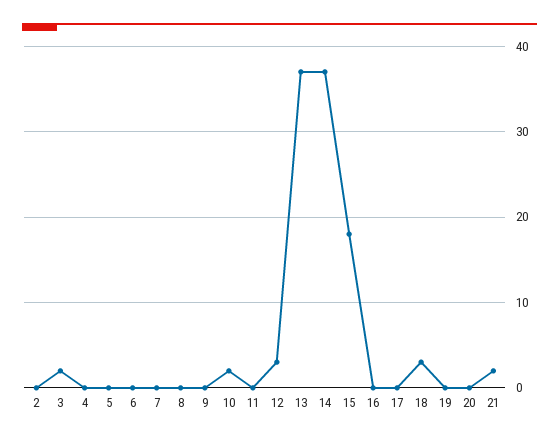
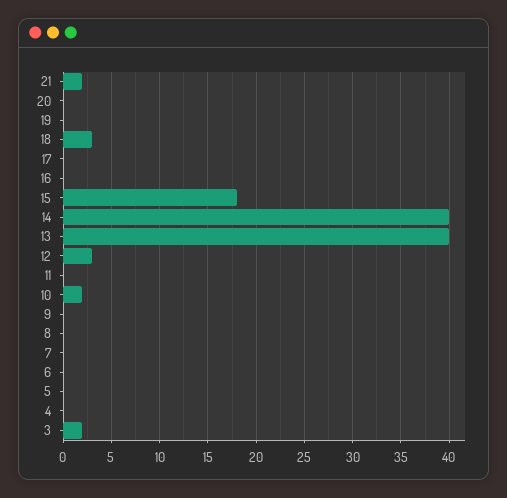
  {
-   "2": 0,
    "3": 2,
    "4": 0,
    "5": 0,
    "6": 0,
    "7": 0,
    "8": 0,
    "9": 0,
    "10": 2,
    "11": 0,
    "12": 3,
-   "13": 37,
+   "13": 40,
-   "14": 37,
+   "14": 40,
    "15": 18,
    "16": 0,
    "17": 0,
    "18": 3,
    "19": 0,
    "20": 0,
    "21": 2
  }

